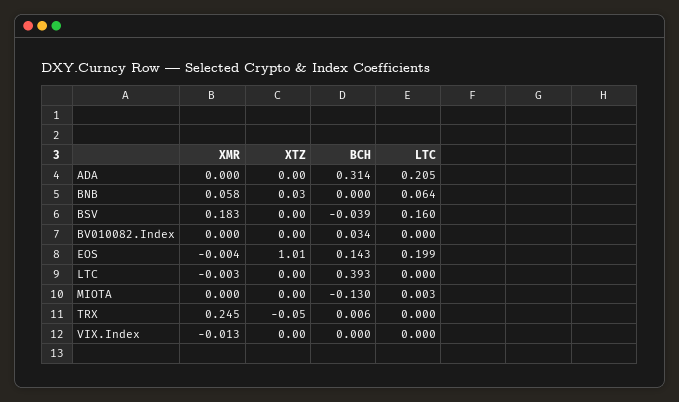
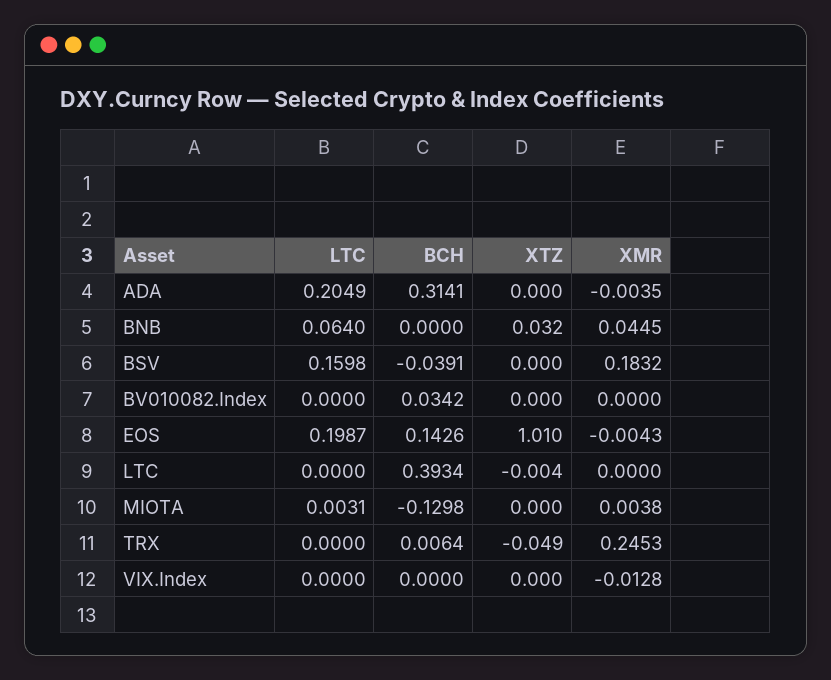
  {
    "XMR": {
-     "ADA": 0,
+     "ADA": -0.0035,
-     "BNB": 0.058,
+     "BNB": 0.0445,
      "BSV": 0.1832,
      "BV010082.Index": 0,
      "EOS": -0.0043,
-     "LTC": -0.003,
+     "LTC": 0,
-     "MIOTA": 0,
+     "MIOTA": 0.0038,
      "TRX": 0.2453,
      "VIX.Index": -0.0128
    },
    "XTZ": {
      "ADA": 0,
      "BNB": 0.032,
      "BSV": 0,
      "BV010082.Index": 0,
      "EOS": 1.01,
      "LTC": -0.004,
      "MIOTA": 0,
      "TRX": -0.049,
      "VIX.Index": 0
    },
    "BCH": {
      "ADA": 0.3141,
      "BNB": 0,
      "BSV": -0.0391,
      "BV010082.Index": 0.0342,
      "EOS": 0.1426,
      "LTC": 0.3934,
      "MIOTA": -0.1298,
      "TRX": 0.0064,
      "VIX.Index": 0
    },
    "LTC": {
      "ADA": 0.2049,
      "BNB": 0.064,
      "BSV": 0.1598,
      "BV010082.Index": 0,
      "EOS": 0.1987,
      "LTC": 0,
      "MIOTA": 0.0031,
      "TRX": 0,
      "VIX.Index": 0
    }
  }

